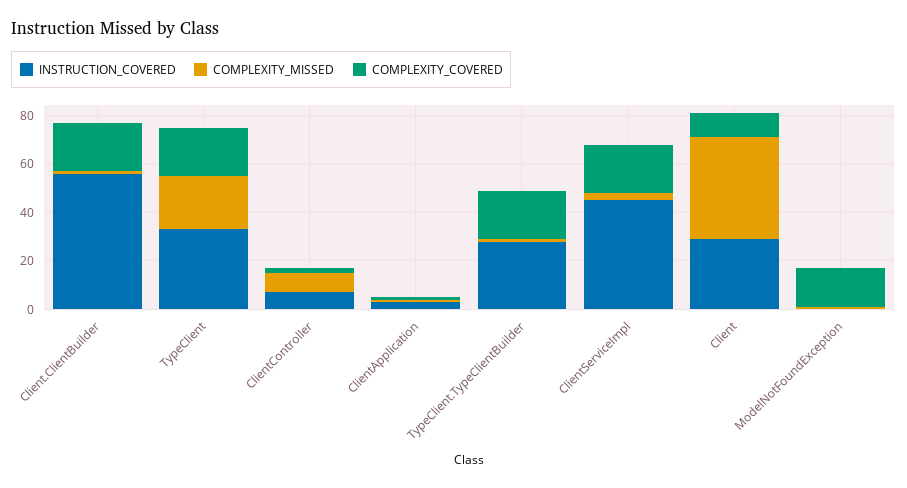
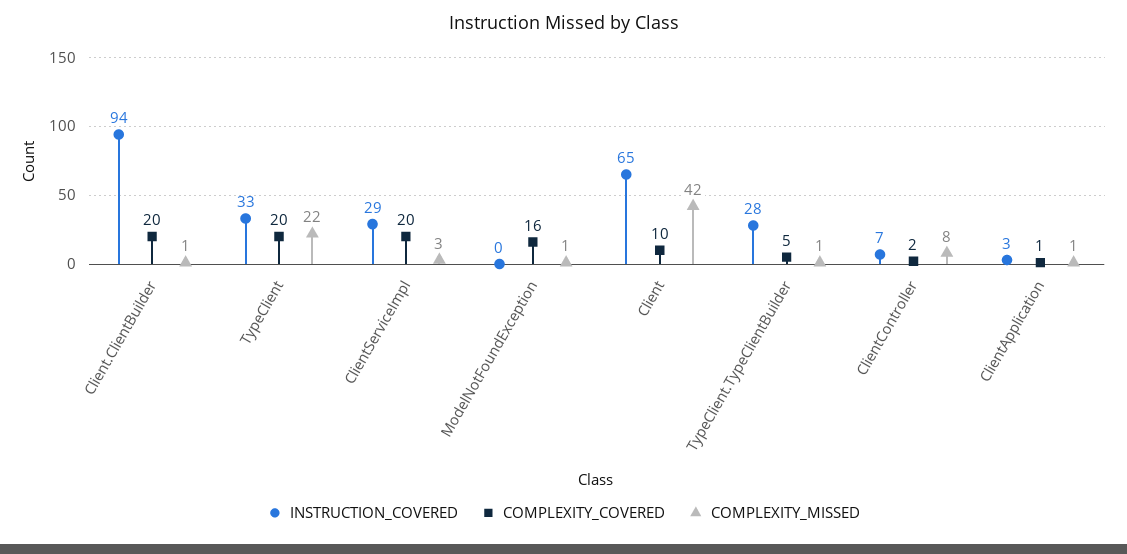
  {
    "INSTRUCTION_COVERED": {
-     "Client.ClientBuilder": 55,
+     "Client.ClientBuilder": 94,
      "TypeClient": 33,
      "ClientController": 7,
      "ClientApplication": 3,
      "TypeClient.TypeClientBuilder": 28,
-     "ClientServiceImpl": 45,
+     "ClientServiceImpl": 29,
-     "Client": 30,
+     "Client": 65,
      "ModelNotFoundException": 0
    },
    "COMPLEXITY_MISSED": {
      "Client.ClientBuilder": 1,
      "TypeClient": 22,
      "ClientController": 8,
      "ClientApplication": 1,
      "TypeClient.TypeClientBuilder": 1,
      "ClientServiceImpl": 3,
      "Client": 42,
      "ModelNotFoundException": 1
    },
    "COMPLEXITY_COVERED": {
      "Client.ClientBuilder": 20,
      "TypeClient": 20,
      "ClientController": 2,
      "ClientApplication": 1,
-     "TypeClient.TypeClientBuilder": 20,
+     "TypeClient.TypeClientBuilder": 5,
      "ClientServiceImpl": 20,
      "Client": 10,
      "ModelNotFoundException": 16
    }
  }

